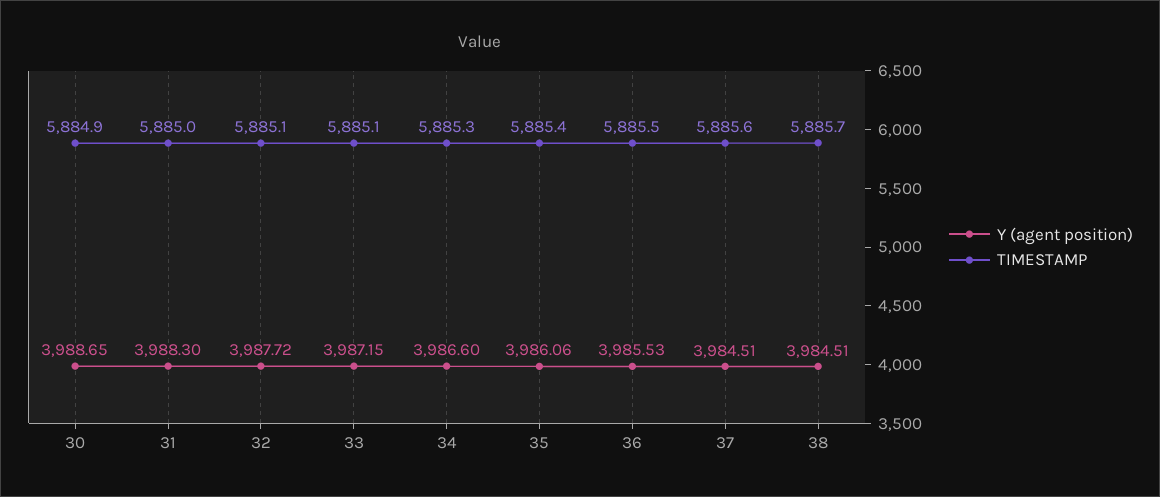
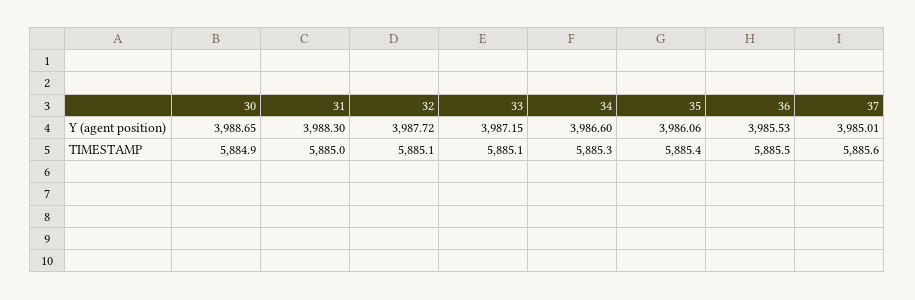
  {
    "Y (agent position)": {
      "30": 3988.65,
      "31": 3988.3,
      "32": 3987.72,
      "33": 3987.15,
      "34": 3986.6,
      "35": 3986.06,
      "36": 3985.53,
-     "37": 3984.51,
+     "37": 3985.01
-     "38": 3984.51
    },
    "TIMESTAMP": {
      "30": 5884.9,
      "31": 5885,
      "32": 5885.1,
      "33": 5885.1,
      "34": 5885.3,
      "35": 5885.4,
      "36": 5885.5,
-     "37": 5885.6,
+     "37": 5885.6
-     "38": 5885.7
    }
  }

